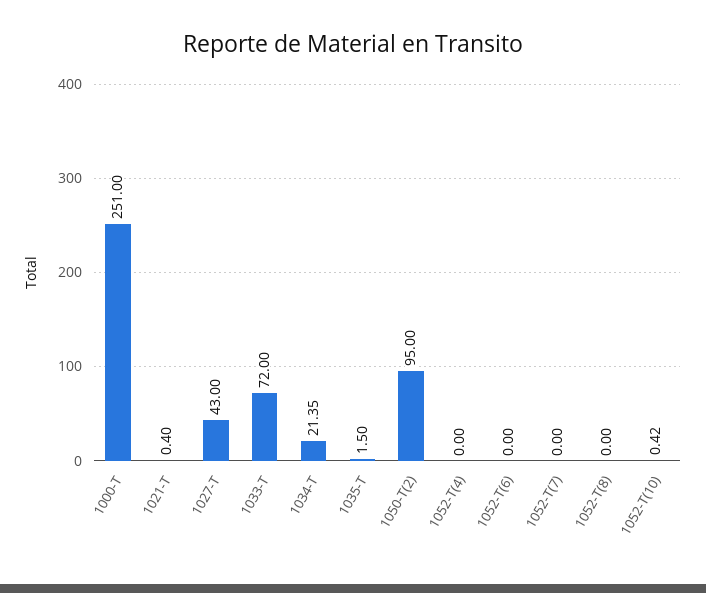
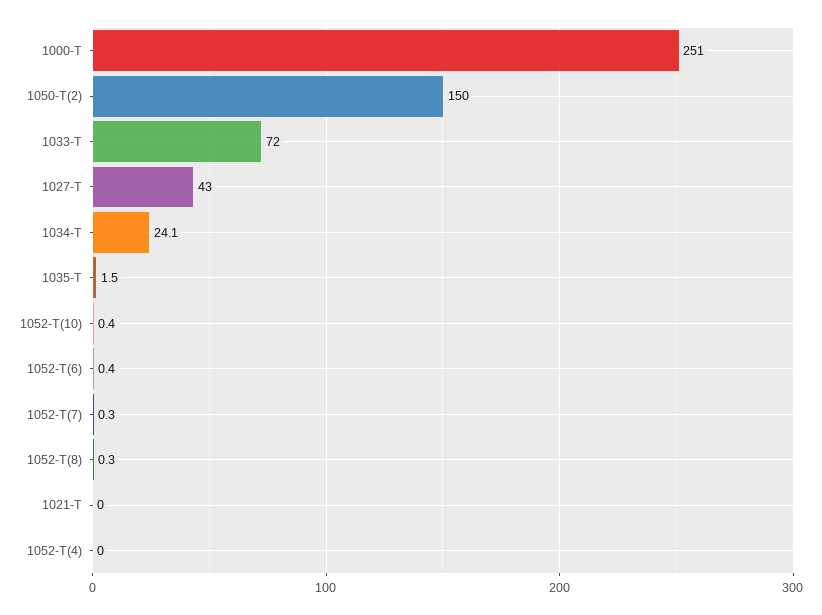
  {
    "1000-T": 251,
-   "1021-T": 0.4,
+   "1021-T": 0,
    "1027-T": 43,
    "1033-T": 72,
-   "1034-T": 21.35,
+   "1034-T": 24.1,
    "1035-T": 1.5,
-   "1050-T(2)": 95,
+   "1050-T(2)": 150,
    "1052-T(4)": 0,
-   "1052-T(6)": 0,
+   "1052-T(6)": 0.4,
-   "1052-T(7)": 0,
+   "1052-T(7)": 0.3,
-   "1052-T(8)": 0,
+   "1052-T(8)": 0.3,
    "1052-T(10)": 0.42
  }

